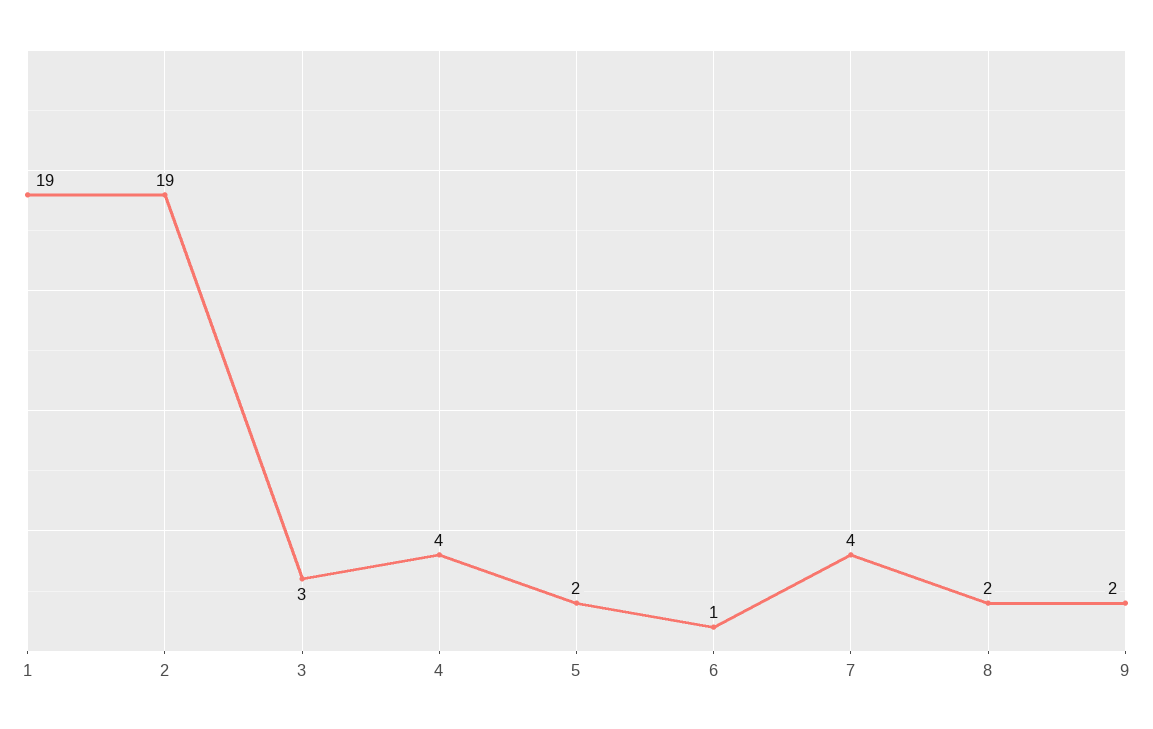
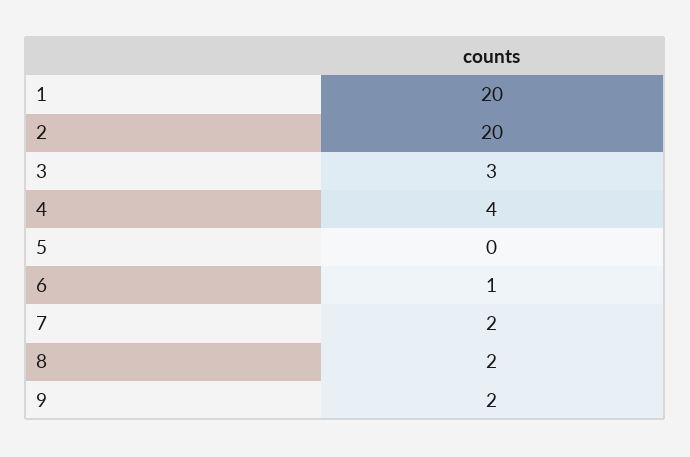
  {
-   "1": 19,
+   "1": 20,
-   "2": 19,
+   "2": 20,
    "3": 3,
    "4": 4,
-   "5": 2,
+   "5": 0,
    "6": 1,
-   "7": 4,
+   "7": 2,
    "8": 2,
    "9": 2
  }

